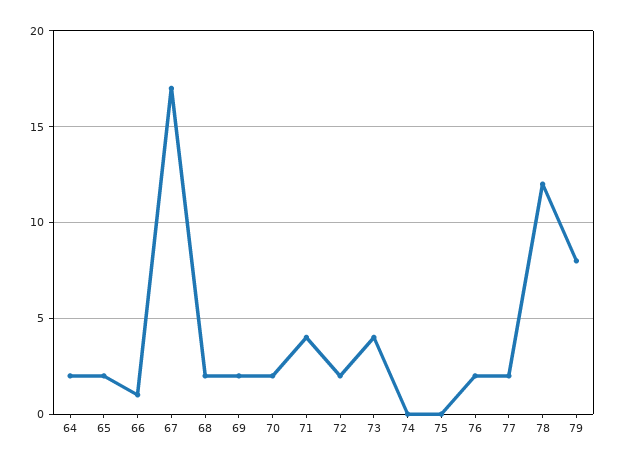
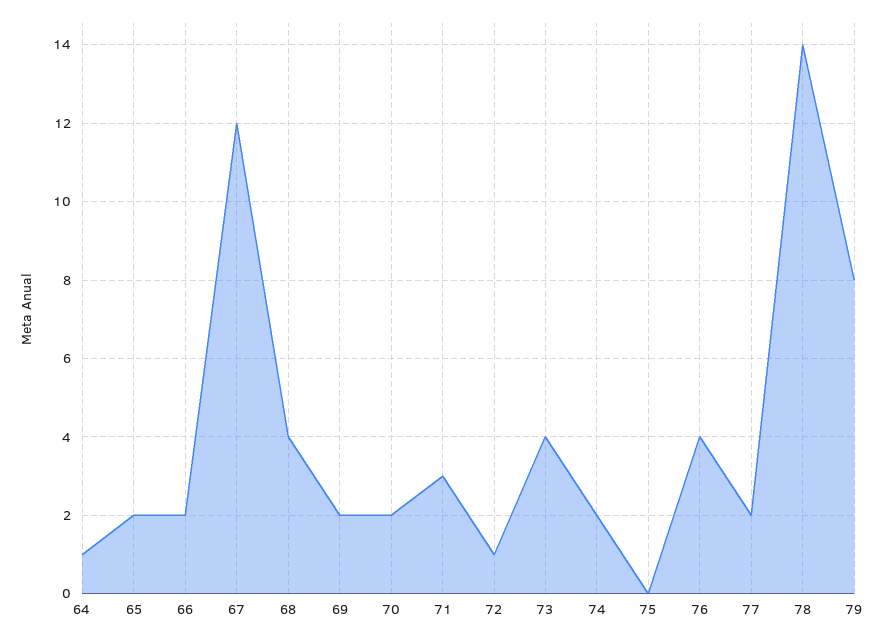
  {
-   "64": 2,
+   "64": 1,
    "65": 2,
-   "66": 1,
+   "66": 2,
-   "67": 17,
+   "67": 12,
-   "68": 2,
+   "68": 4,
    "69": 2,
    "70": 2,
-   "71": 4,
+   "71": 3,
-   "72": 2,
+   "72": 1,
    "73": 4,
-   "74": 0,
+   "74": 2,
    "75": 0,
-   "76": 2,
+   "76": 4,
    "77": 2,
-   "78": 12,
+   "78": 14,
    "79": 8
  }

